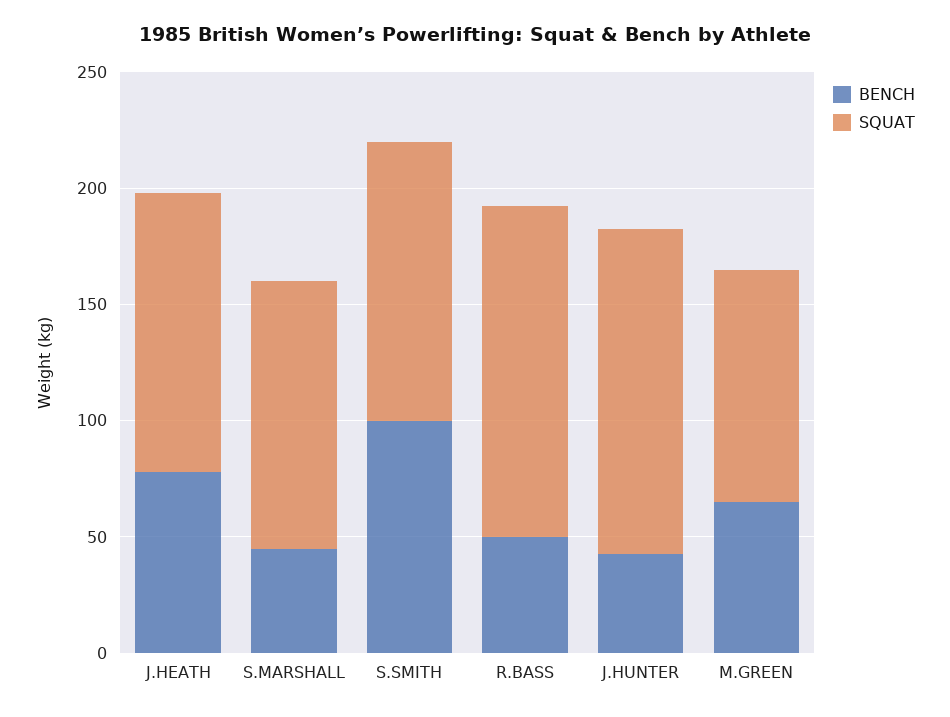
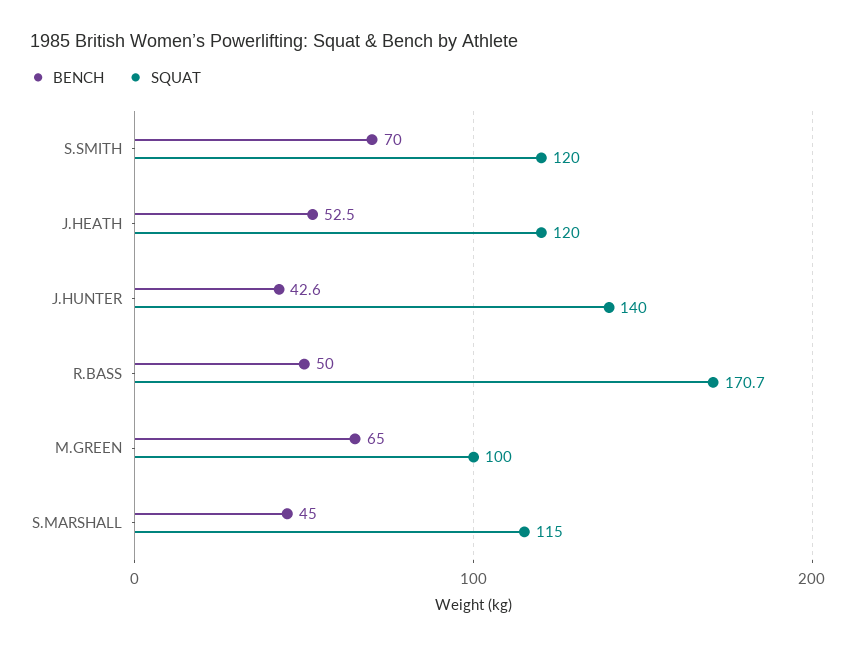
  {
    "BENCH": {
-     "J.HEATH": 80,
+     "J.HEATH": 52.5,
      "S.MARSHALL": 45,
-     "S.SMITH": 100,
+     "S.SMITH": 70,
      "R.BASS": 50,
      "J.HUNTER": 42.6,
      "M.GREEN": 65
    },
    "SQUAT": {
      "J.HEATH": 120,
      "S.MARSHALL": 115,
      "S.SMITH": 120,
-     "R.BASS": 140,
+     "R.BASS": 170.7,
      "J.HUNTER": 140,
      "M.GREEN": 100
    }
  }

